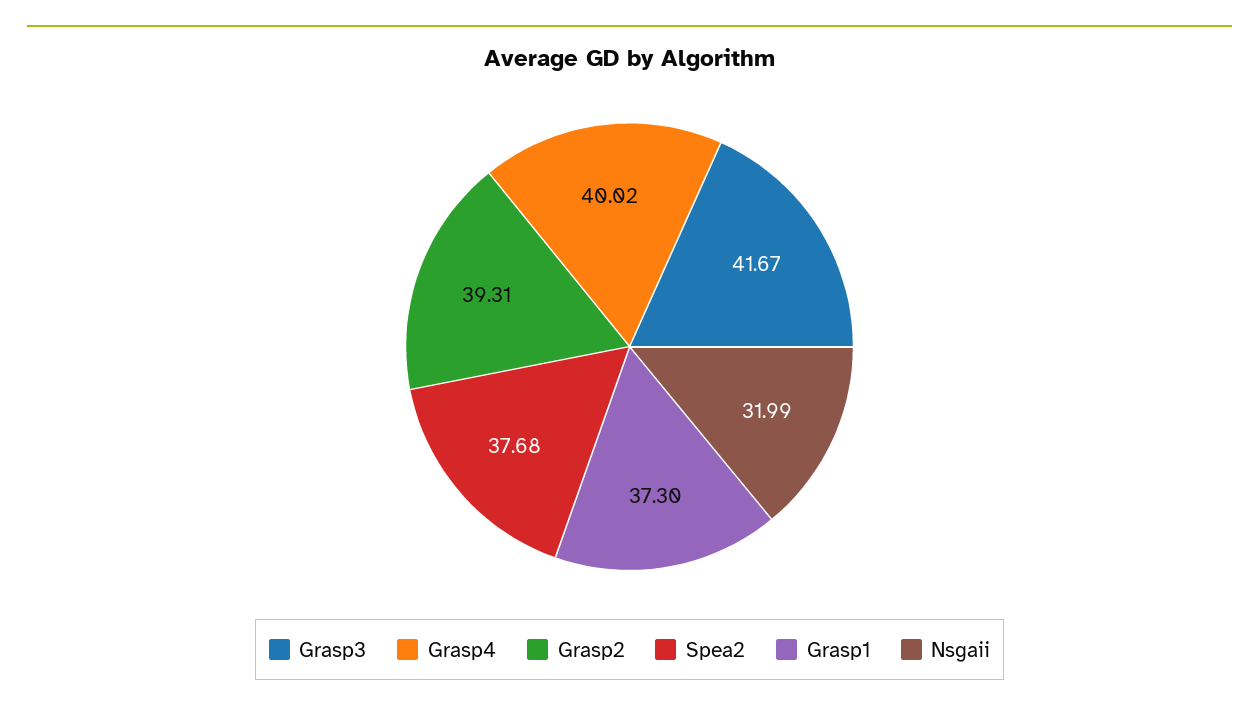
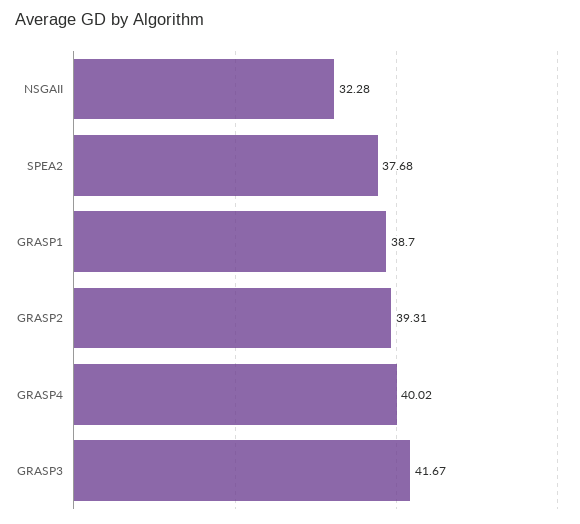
  {
    "Grasp3": 41.67,
    "Grasp4": 40.02,
    "Grasp2": 39.31,
    "Spea2": 37.68,
-   "Grasp1": 37.3,
+   "Grasp1": 38.7,
-   "Nsgaii": 31.99
+   "Nsgaii": 32.28
  }

